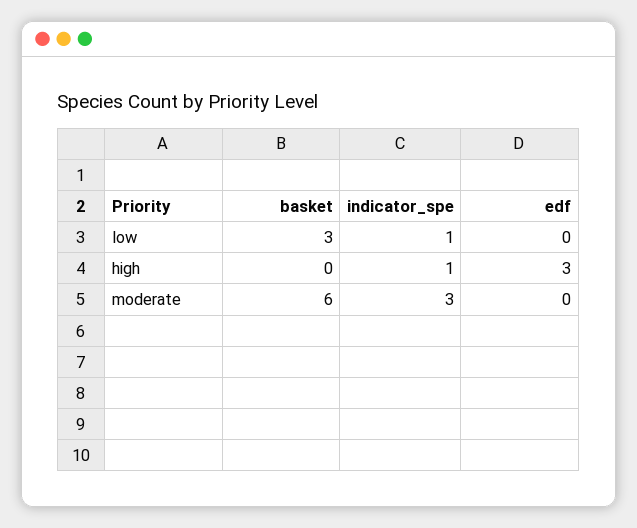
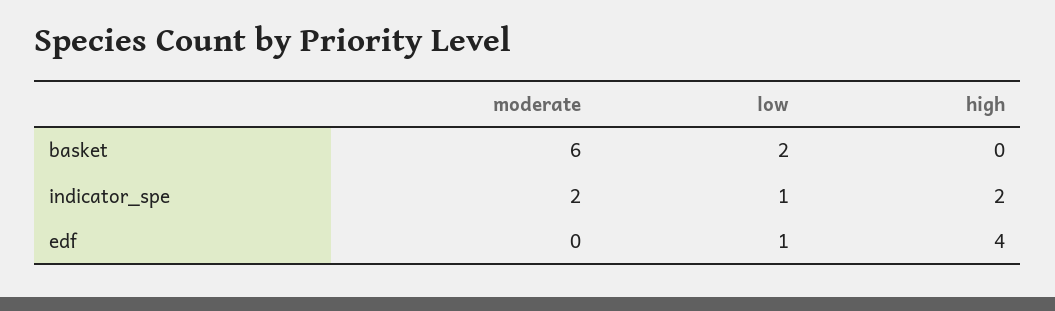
  {
    "basket": {
-     "low": 3,
+     "low": 2,
      "high": 0,
      "moderate": 6
    },
    "indicator_spe": {
      "low": 1,
-     "high": 1,
+     "high": 2,
-     "moderate": 3
+     "moderate": 2
    },
    "edf": {
-     "low": 0,
+     "low": 1,
-     "high": 3,
+     "high": 4,
      "moderate": 0
    }
  }

